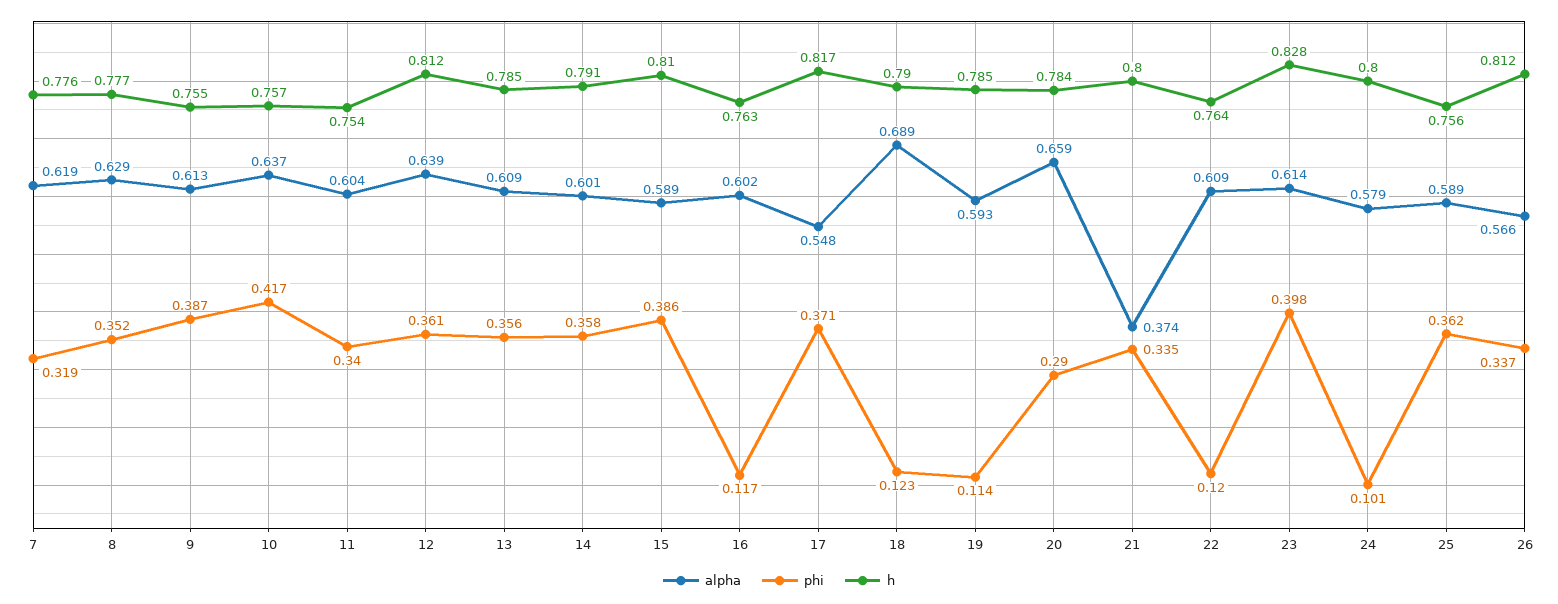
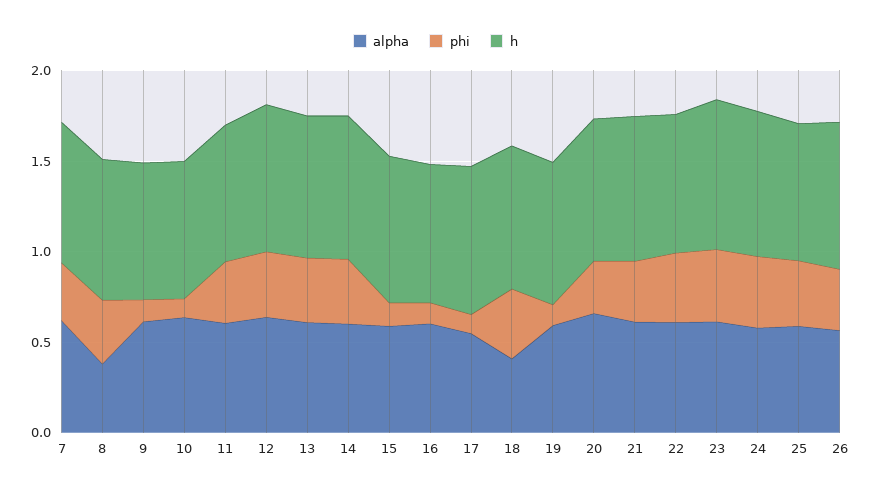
  {
    "alpha": {
      "7": 0.619,
-     "8": 0.629,
+     "8": 0.4,
      "9": 0.613,
      "10": 0.637,
      "11": 0.604,
      "12": 0.639,
      "13": 0.609,
      "14": 0.601,
      "15": 0.589,
      "16": 0.602,
      "17": 0.548,
-     "18": 0.689,
+     "18": 0.4,
      "19": 0.593,
      "20": 0.659,
-     "21": 0.374,
+     "21": 0.6,
      "22": 0.609,
      "23": 0.614,
      "24": 0.579,
      "25": 0.589,
      "26": 0.566
    },
    "phi": {
      "7": 0.319,
      "8": 0.352,
-     "9": 0.387,
+     "9": 0.1,
-     "10": 0.417,
+     "10": 0.1,
      "11": 0.34,
      "12": 0.361,
      "13": 0.356,
      "14": 0.358,
-     "15": 0.386,
+     "15": 0.1,
      "16": 0.117,
-     "17": 0.371,
+     "17": 0.1,
-     "18": 0.123,
+     "18": 0.4,
      "19": 0.114,
      "20": 0.29,
      "21": 0.335,
-     "22": 0.12,
+     "22": 0.4,
      "23": 0.398,
-     "24": 0.101,
+     "24": 0.4,
      "25": 0.362,
      "26": 0.337
    },
    "h": {
      "7": 0.776,
      "8": 0.777,
      "9": 0.755,
      "10": 0.757,
      "11": 0.754,
      "12": 0.812,
      "13": 0.785,
      "14": 0.791,
      "15": 0.81,
      "16": 0.763,
      "17": 0.817,
      "18": 0.79,
      "19": 0.785,
      "20": 0.784,
      "21": 0.8,
      "22": 0.764,
      "23": 0.828,
      "24": 0.8,
      "25": 0.756,
      "26": 0.812
    }
  }

